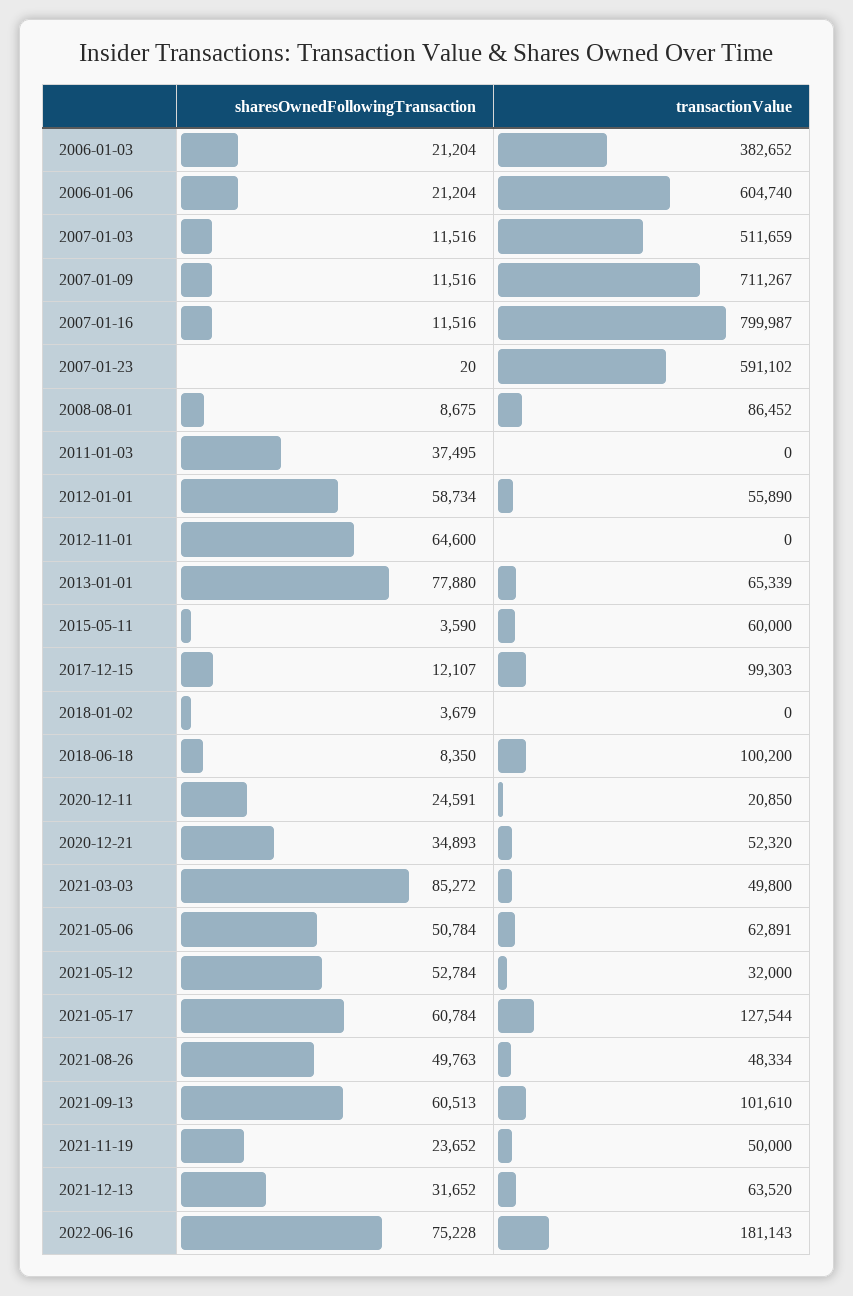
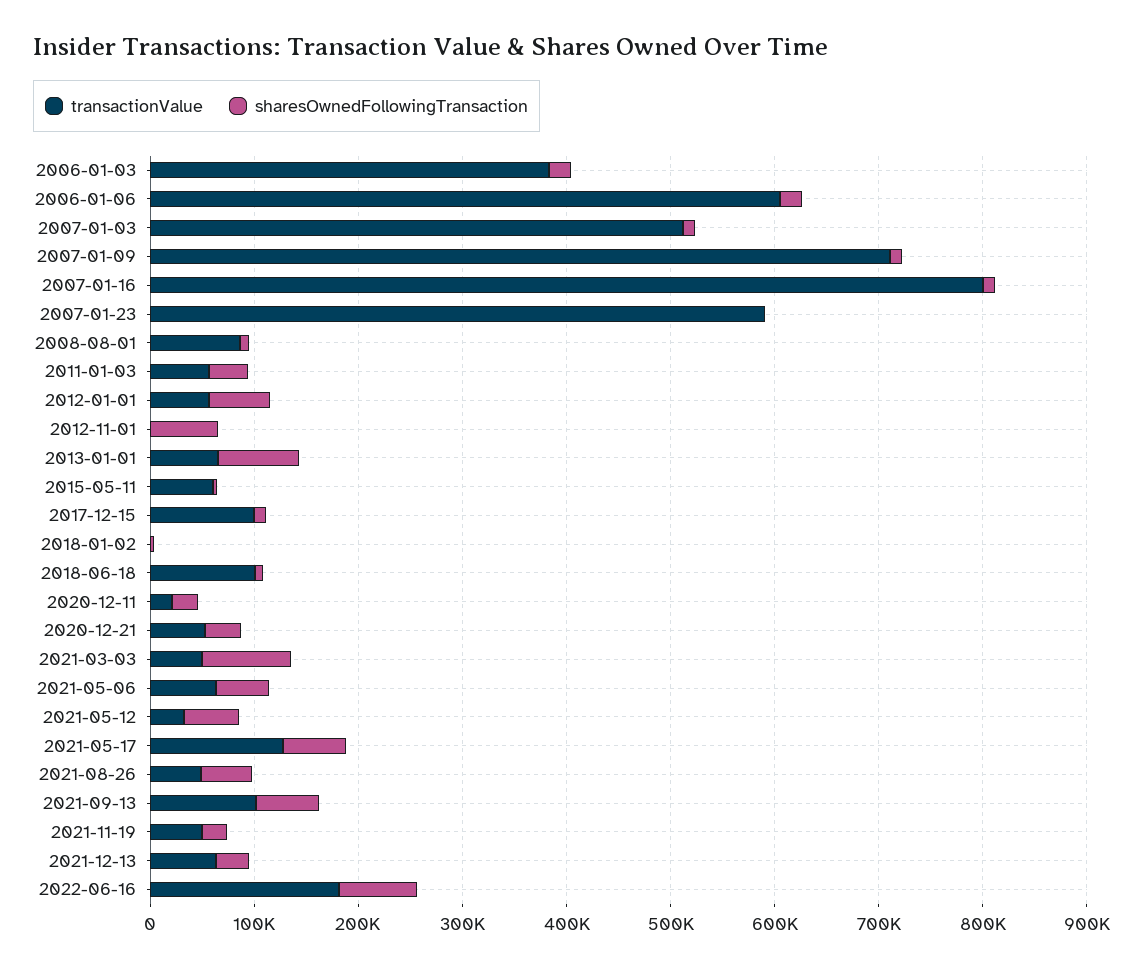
  {
    "sharesOwnedFollowingTransaction": {
      "2006-01-03": 21204,
      "2006-01-06": 21204,
      "2007-01-03": 11516,
      "2007-01-09": 11516,
      "2007-01-16": 11516,
      "2007-01-23": 20,
      "2008-08-01": 8675,
      "2011-01-03": 37495,
      "2012-01-01": 58734,
      "2012-11-01": 64600,
      "2013-01-01": 77880,
      "2015-05-11": 3590,
      "2017-12-15": 12107,
      "2018-01-02": 3679,
      "2018-06-18": 8350,
      "2020-12-11": 24591,
      "2020-12-21": 34893,
      "2021-03-03": 85272,
      "2021-05-06": 50784,
      "2021-05-12": 52784,
      "2021-05-17": 60784,
      "2021-08-26": 49763,
      "2021-09-13": 60513,
      "2021-11-19": 23652,
      "2021-12-13": 31652,
      "2022-06-16": 75228
    },
    "transactionValue": {
      "2006-01-03": 382652,
      "2006-01-06": 604740,
      "2007-01-03": 511659,
      "2007-01-09": 711267,
      "2007-01-16": 799987,
      "2007-01-23": 591102,
      "2008-08-01": 86452,
-     "2011-01-03": 0,
+     "2011-01-03": 60000,
      "2012-01-01": 55890,
      "2012-11-01": 0,
      "2013-01-01": 65339,
      "2015-05-11": 60000,
      "2017-12-15": 99303,
      "2018-01-02": 0,
      "2018-06-18": 100200,
      "2020-12-11": 20850,
      "2020-12-21": 52320,
      "2021-03-03": 49800,
      "2021-05-06": 62891,
      "2021-05-12": 32000,
      "2021-05-17": 127544,
      "2021-08-26": 48334,
      "2021-09-13": 101610,
      "2021-11-19": 50000,
      "2021-12-13": 63520,
      "2022-06-16": 181143
    }
  }

